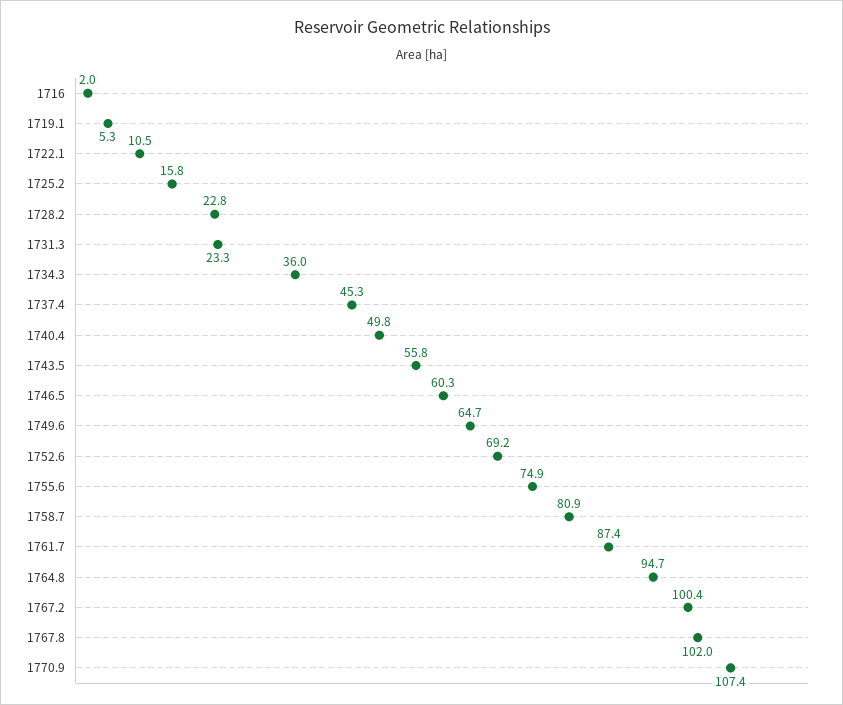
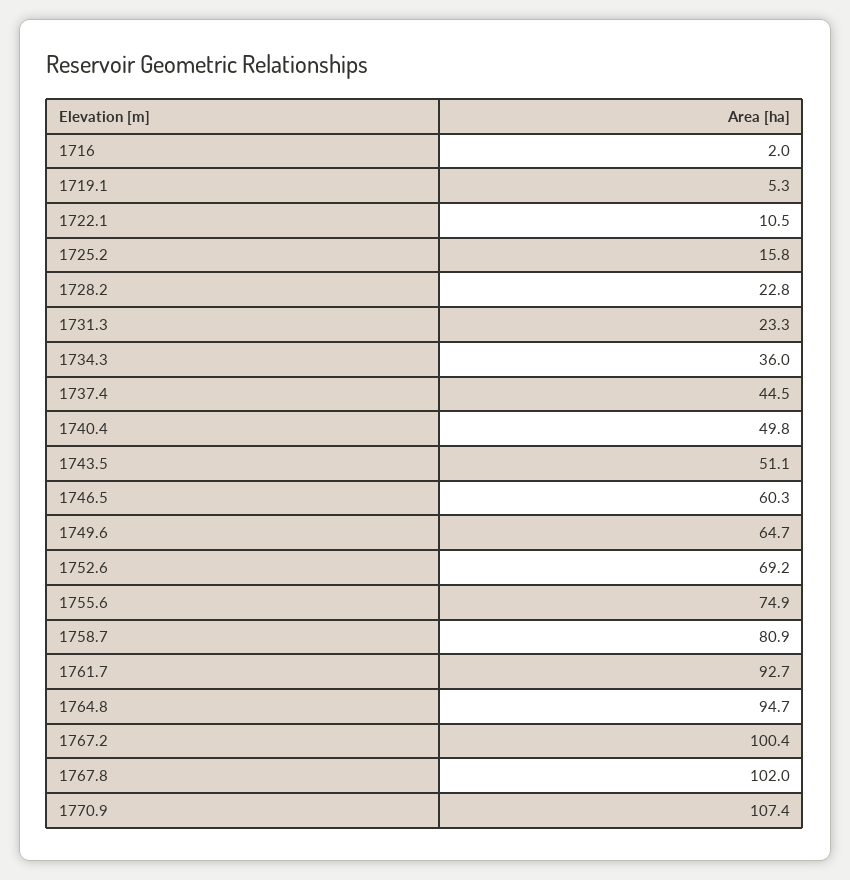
  {
    "1716": 2,
    "1719.1": 5.3,
    "1722.1": 10.5,
    "1725.2": 15.8,
    "1728.2": 22.8,
    "1731.3": 23.3,
    "1734.3": 36,
-   "1737.4": 45.3,
+   "1737.4": 44.5,
    "1740.4": 49.8,
-   "1743.5": 55.8,
+   "1743.5": 51.1,
    "1746.5": 60.3,
    "1749.6": 64.7,
    "1752.6": 69.2,
    "1755.6": 74.9,
    "1758.7": 80.9,
-   "1761.7": 87.4,
+   "1761.7": 92.7,
    "1764.8": 94.7,
    "1767.2": 100.4,
    "1767.8": 102,
    "1770.9": 107.4
  }

